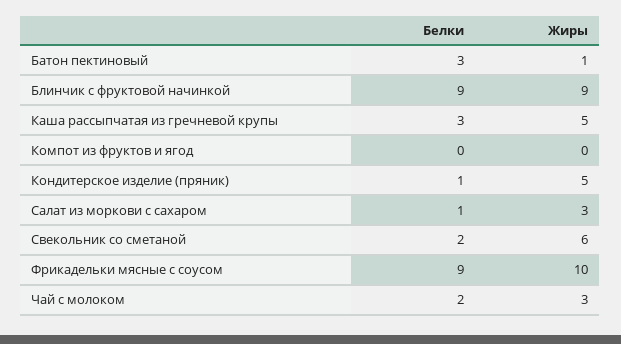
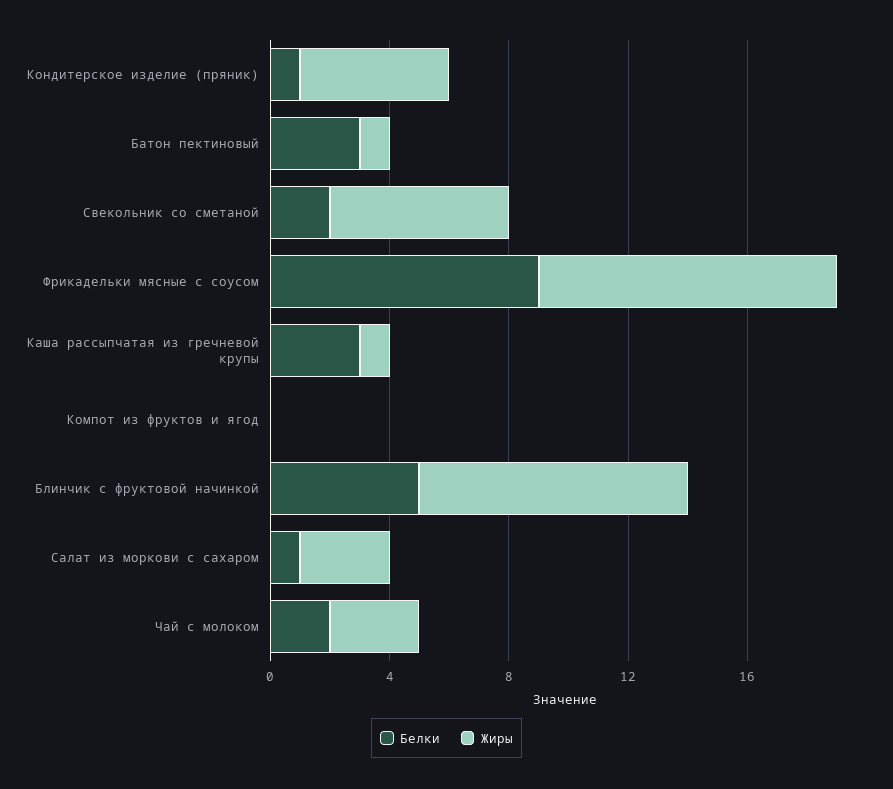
  {
    "Белки": {
      "Батон пектиновый": 3,
-     "Блинчик с фруктовой начинкой": 9,
+     "Блинчик с фруктовой начинкой": 5,
      "Каша рассыпчатая из гречневой крупы": 3,
      "Компот из фруктов и ягод": 0,
      "Кондитерское изделие (пряник)": 1,
      "Салат из моркови с сахаром": 1,
      "Свекольник со сметаной": 2,
      "Фрикадельки мясные с соусом": 9,
      "Чай с молоком": 2
    },
    "Жиры": {
      "Батон пектиновый": 1,
      "Блинчик с фруктовой начинкой": 9,
-     "Каша рассыпчатая из гречневой крупы": 5,
+     "Каша рассыпчатая из гречневой крупы": 1,
      "Компот из фруктов и ягод": 0,
      "Кондитерское изделие (пряник)": 5,
      "Салат из моркови с сахаром": 3,
      "Свекольник со сметаной": 6,
      "Фрикадельки мясные с соусом": 10,
      "Чай с молоком": 3
    }
  }

